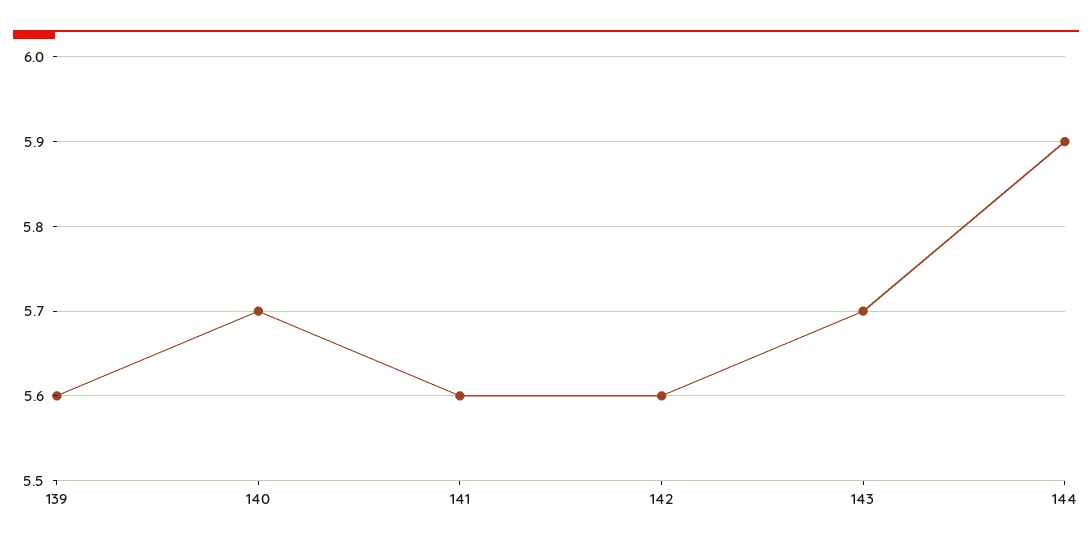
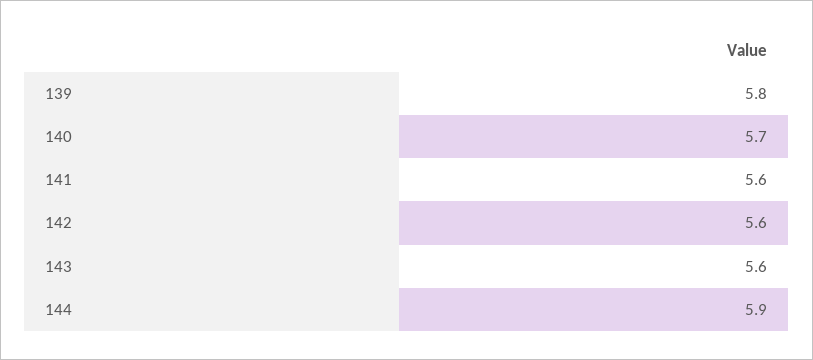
  {
-   "139": 5.6,
+   "139": 5.8,
    "140": 5.7,
    "141": 5.6,
    "142": 5.6,
-   "143": 5.7,
+   "143": 5.6,
    "144": 5.9
  }

